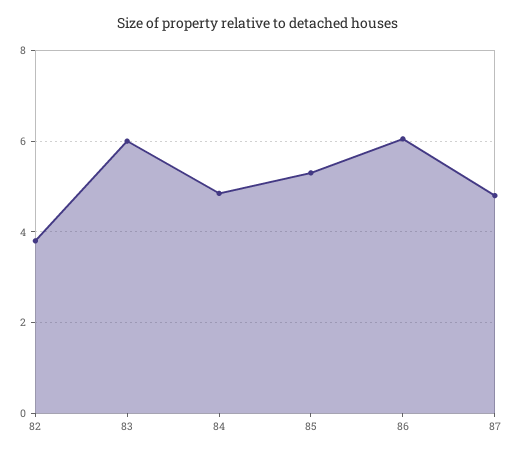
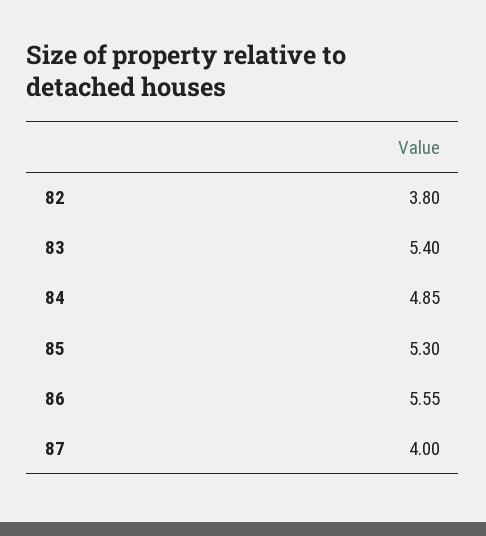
  {
    "82": 3.8,
-   "83": 6,
+   "83": 5.4,
    "84": 4.85,
    "85": 5.3,
-   "86": 6,
+   "86": 5.55,
-   "87": 4.8
+   "87": 4
  }

